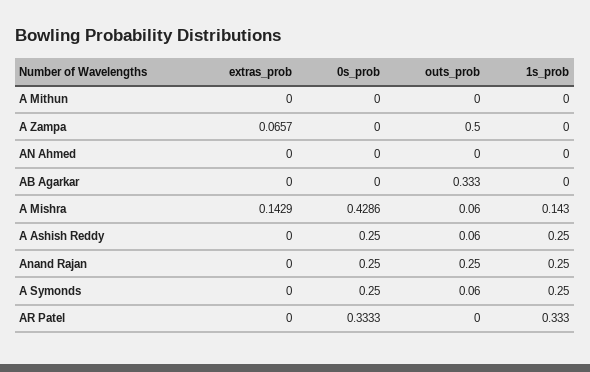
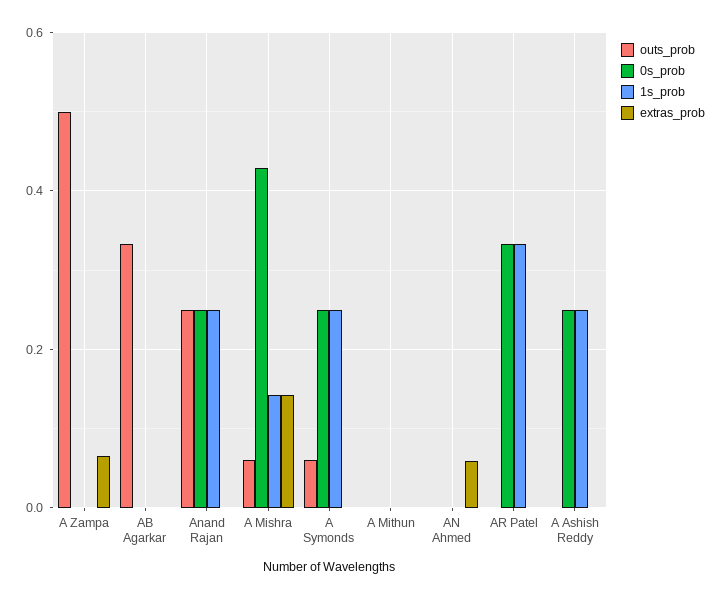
  {
    "extras_prob": {
      "A Mithun": 0,
      "A Zampa": 0.0657,
-     "AN Ahmed": 0,
+     "AN Ahmed": 0.06,
      "AB Agarkar": 0,
      "A Mishra": 0.1429,
      "A Ashish Reddy": 0,
      "Anand Rajan": 0,
      "A Symonds": 0,
      "AR Patel": 0
    },
    "0s_prob": {
      "A Mithun": 0,
      "A Zampa": 0,
      "AN Ahmed": 0,
      "AB Agarkar": 0,
      "A Mishra": 0.4286,
      "A Ashish Reddy": 0.25,
      "Anand Rajan": 0.25,
      "A Symonds": 0.25,
      "AR Patel": 0.3333
    },
    "outs_prob": {
      "A Mithun": 0,
      "A Zampa": 0.5,
      "AN Ahmed": 0,
      "AB Agarkar": 0.333,
      "A Mishra": 0.06,
-     "A Ashish Reddy": 0.06,
+     "A Ashish Reddy": 0,
      "Anand Rajan": 0.25,
      "A Symonds": 0.06,
      "AR Patel": 0
    },
    "1s_prob": {
      "A Mithun": 0,
      "A Zampa": 0,
      "AN Ahmed": 0,
      "AB Agarkar": 0,
      "A Mishra": 0.143,
      "A Ashish Reddy": 0.25,
      "Anand Rajan": 0.25,
      "A Symonds": 0.25,
      "AR Patel": 0.333
    }
  }

